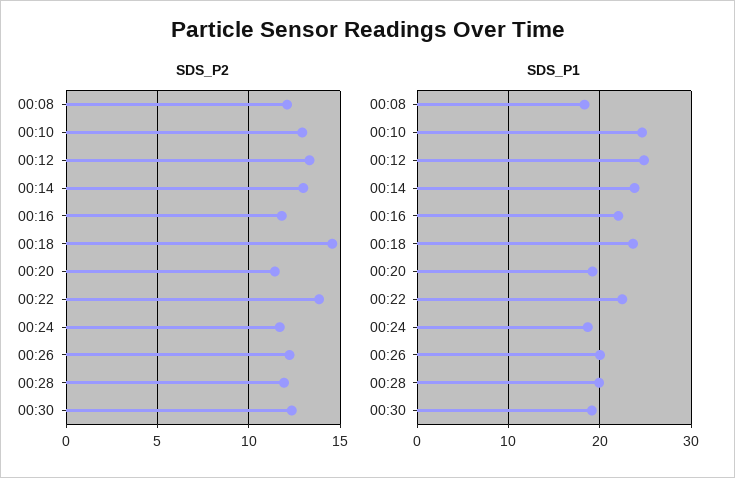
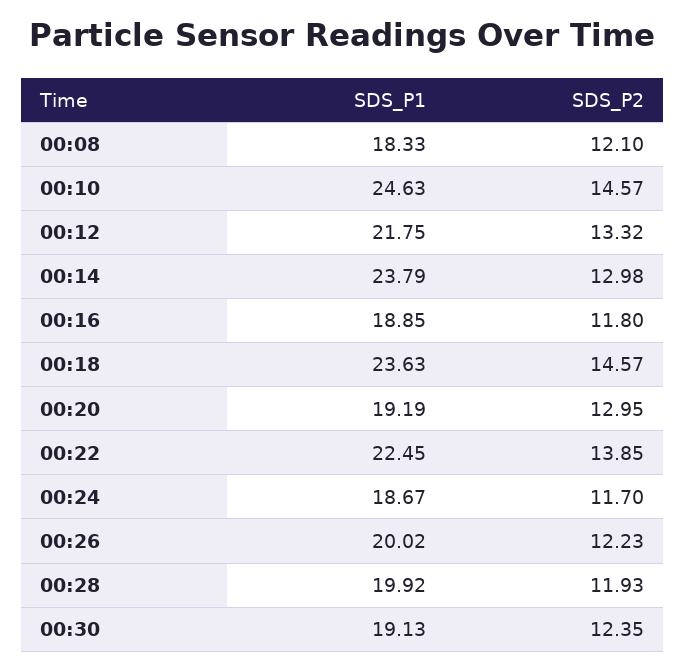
  {
    "SDS_P2": {
      "00:08": 12.1,
-     "00:10": 13,
+     "00:10": 14.57,
      "00:12": 13.32,
      "00:14": 12.98,
      "00:16": 11.8,
      "00:18": 14.57,
-     "00:20": 11.5,
+     "00:20": 12.95,
      "00:22": 13.85,
      "00:24": 11.7,
      "00:26": 12.23,
      "00:28": 11.93,
      "00:30": 12.35
    },
    "SDS_P1": {
      "00:08": 18.33,
      "00:10": 24.63,
-     "00:12": 25,
+     "00:12": 21.75,
      "00:14": 23.79,
-     "00:16": 22,
+     "00:16": 18.85,
      "00:18": 23.63,
      "00:20": 19.19,
      "00:22": 22.45,
      "00:24": 18.67,
      "00:26": 20.02,
      "00:28": 19.92,
      "00:30": 19.13
    }
  }

